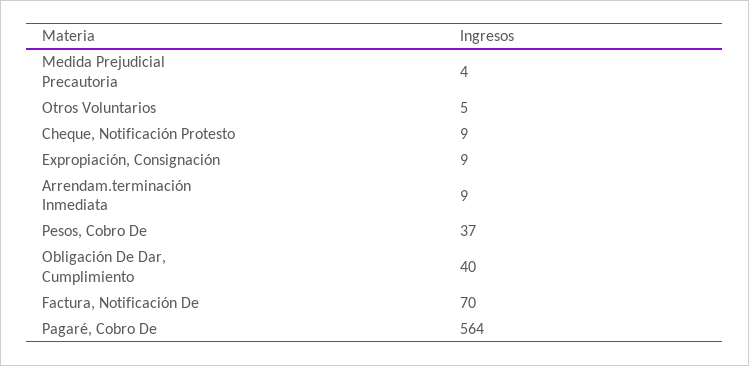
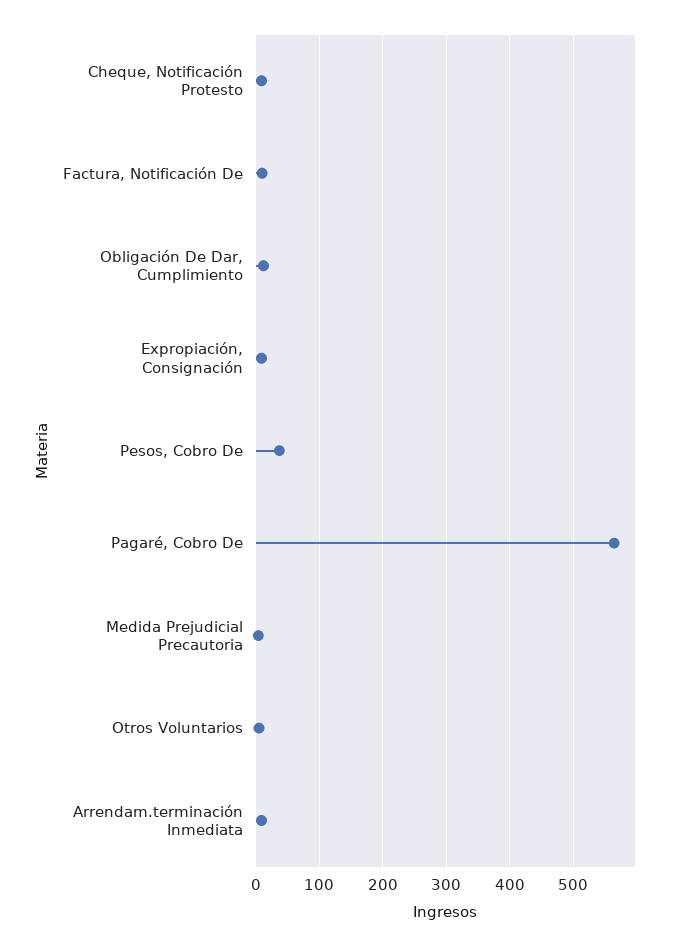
  {
    "Medida Prejudicial Precautoria": 4,
    "Otros Voluntarios": 5,
    "Cheque, Notificación Protesto": 9,
    "Expropiación, Consignación": 9,
    "Arrendam.terminación Inmediata": 9,
    "Pesos, Cobro De": 37,
-   "Obligación De Dar, Cumplimiento": 40,
+   "Obligación De Dar, Cumplimiento": 10,
-   "Factura, Notificación De": 70,
+   "Factura, Notificación De": 10,
    "Pagaré, Cobro De": 564
  }

